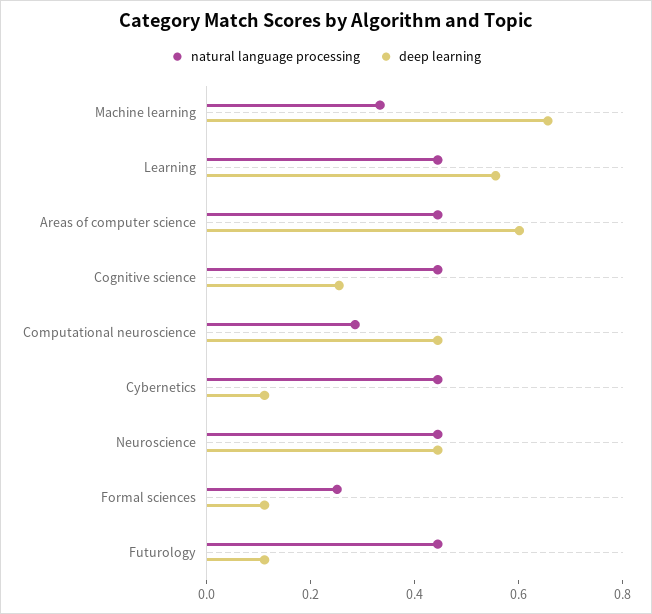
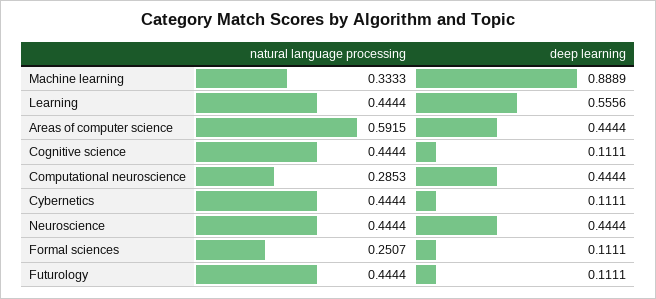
  {
    "natural language processing": {
      "Machine learning": 0.3333,
      "Learning": 0.4444,
-     "Areas of computer science": 0.45,
+     "Areas of computer science": 0.5915,
      "Cognitive science": 0.4444,
      "Computational neuroscience": 0.2853,
      "Cybernetics": 0.4444,
      "Neuroscience": 0.4444,
      "Formal sciences": 0.2507,
      "Futurology": 0.4444
    },
    "deep learning": {
-     "Machine learning": 0.65,
+     "Machine learning": 0.8889,
      "Learning": 0.5556,
-     "Areas of computer science": 0.6,
+     "Areas of computer science": 0.4444,
-     "Cognitive science": 0.25,
+     "Cognitive science": 0.1111,
      "Computational neuroscience": 0.4444,
      "Cybernetics": 0.1111,
      "Neuroscience": 0.4444,
      "Formal sciences": 0.1111,
      "Futurology": 0.1111
    }
  }

